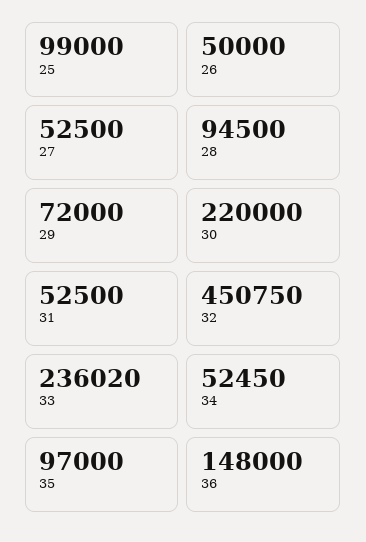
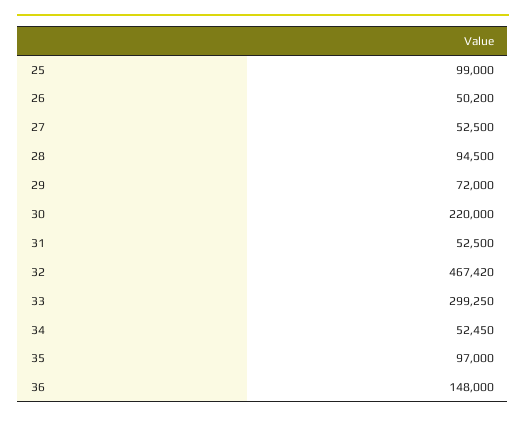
  {
    "25": 99000,
-   "26": 50000,
+   "26": 50200,
    "27": 52500,
    "28": 94500,
    "29": 72000,
    "30": 220000,
    "31": 52500,
-   "32": 450750,
+   "32": 467420,
-   "33": 236020,
+   "33": 299250,
    "34": 52450,
    "35": 97000,
    "36": 148000
  }

